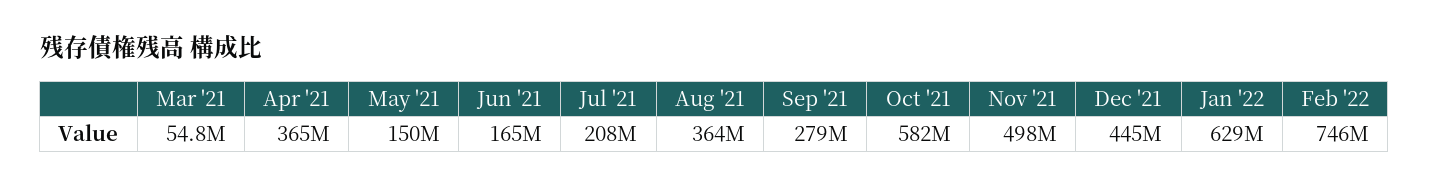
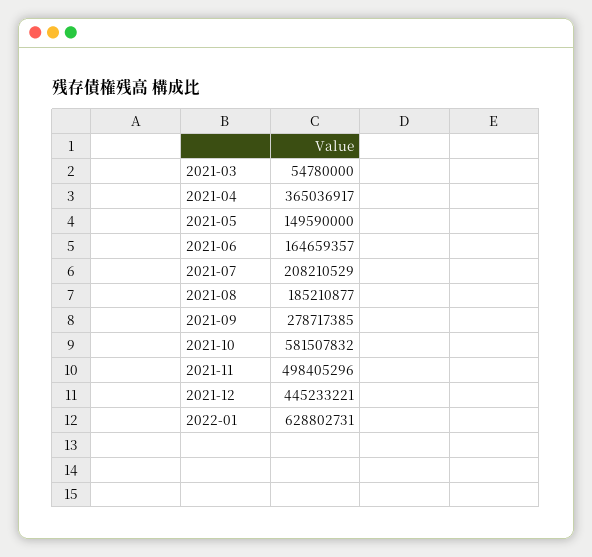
  {
    "Mar '21": 54780000,
    "Apr '21": 365036917,
    "May '21": 149590000,
    "Jun '21": 164659357,
    "Jul '21": 208210529,
-   "Aug '21": 364000000,
+   "Aug '21": 185210877,
    "Sep '21": 278717385,
    "Oct '21": 581507832,
    "Nov '21": 498405296,
    "Dec '21": 445233221,
-   "Jan '22": 628802731,
+   "Jan '22": 628802731
-   "Feb '22": 746000000
  }

